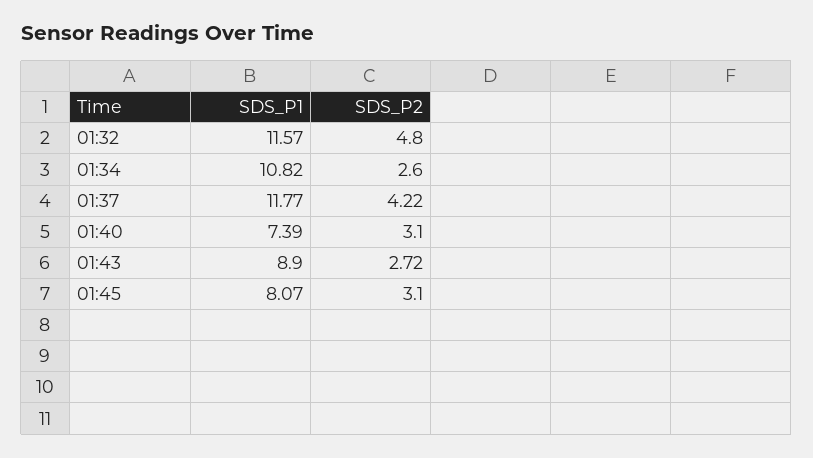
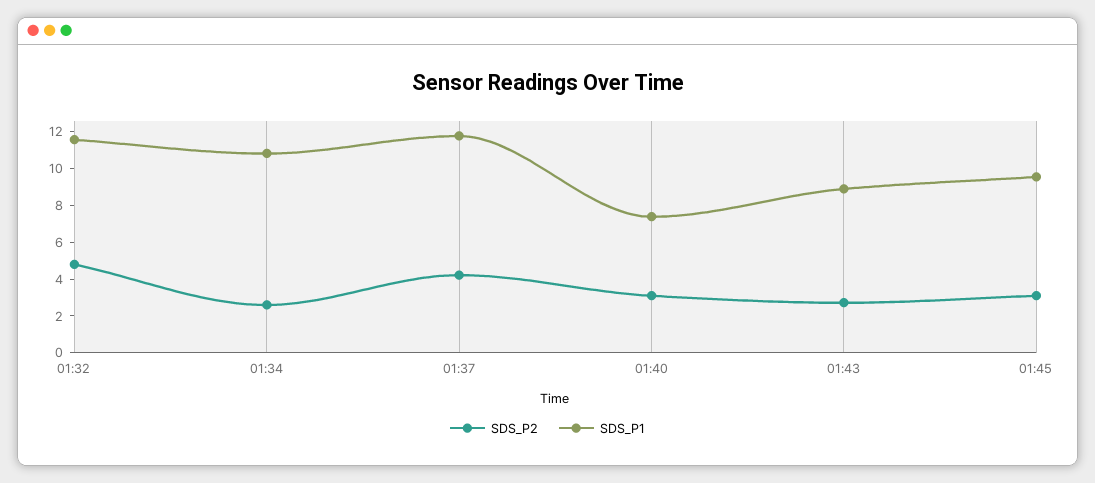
  {
    "SDS_P1": {
      "01:32": 11.57,
      "01:34": 10.82,
      "01:37": 11.77,
      "01:40": 7.39,
      "01:43": 8.9,
-     "01:45": 8.07
+     "01:45": 9.5
    },
    "SDS_P2": {
      "01:32": 4.8,
      "01:34": 2.6,
      "01:37": 4.22,
      "01:40": 3.1,
      "01:43": 2.72,
      "01:45": 3.1
    }
  }

